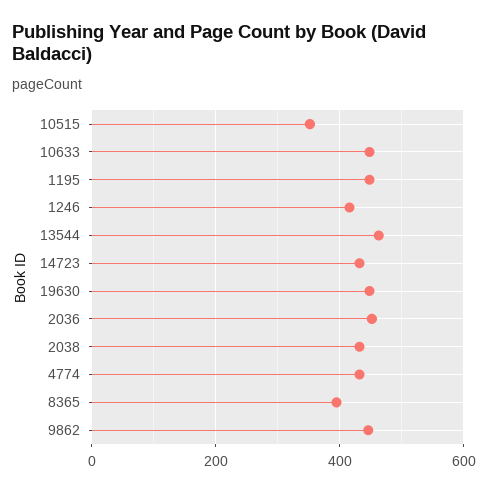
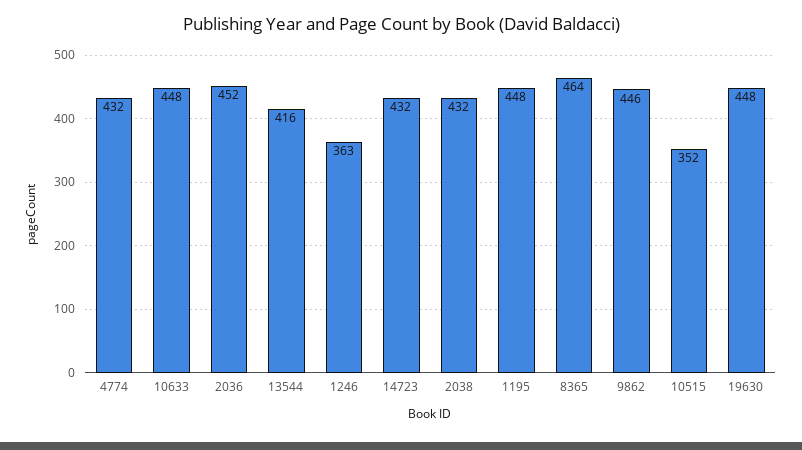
  {
    "10515": 352,
    "10633": 448,
    "1195": 448,
-   "1246": 420,
+   "1246": 363,
-   "13544": 460,
+   "13544": 416,
    "14723": 432,
    "19630": 448,
    "2036": 452,
    "2038": 432,
    "4774": 432,
-   "8365": 400,
+   "8365": 464,
    "9862": 446
  }

